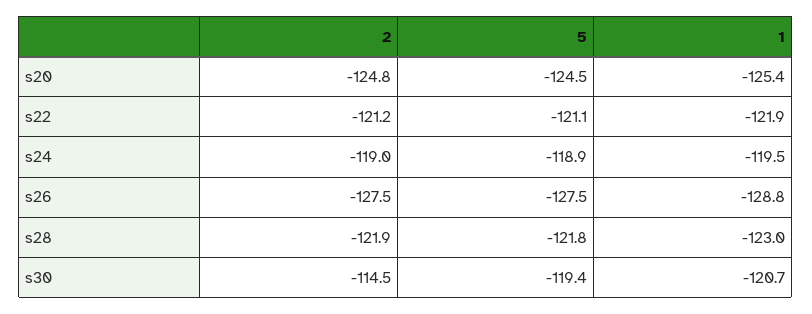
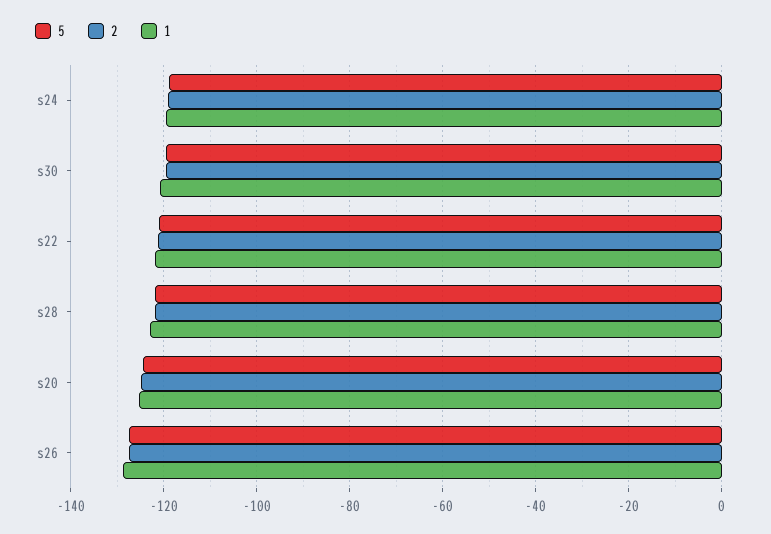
  {
    "2": {
      "s20": -124.8,
      "s22": -121.2,
      "s24": -119,
      "s26": -127.5,
      "s28": -121.9,
-     "s30": -114.5
+     "s30": -120
    },
    "5": {
      "s20": -124.5,
      "s22": -121.1,
      "s24": -118.9,
      "s26": -127.5,
      "s28": -121.8,
      "s30": -119.4
    },
    "1": {
      "s20": -125.4,
      "s22": -121.9,
      "s24": -119.5,
      "s26": -128.8,
      "s28": -123,
      "s30": -120.7
    }
  }

